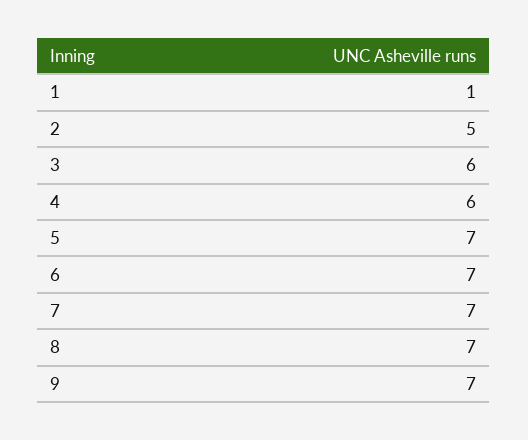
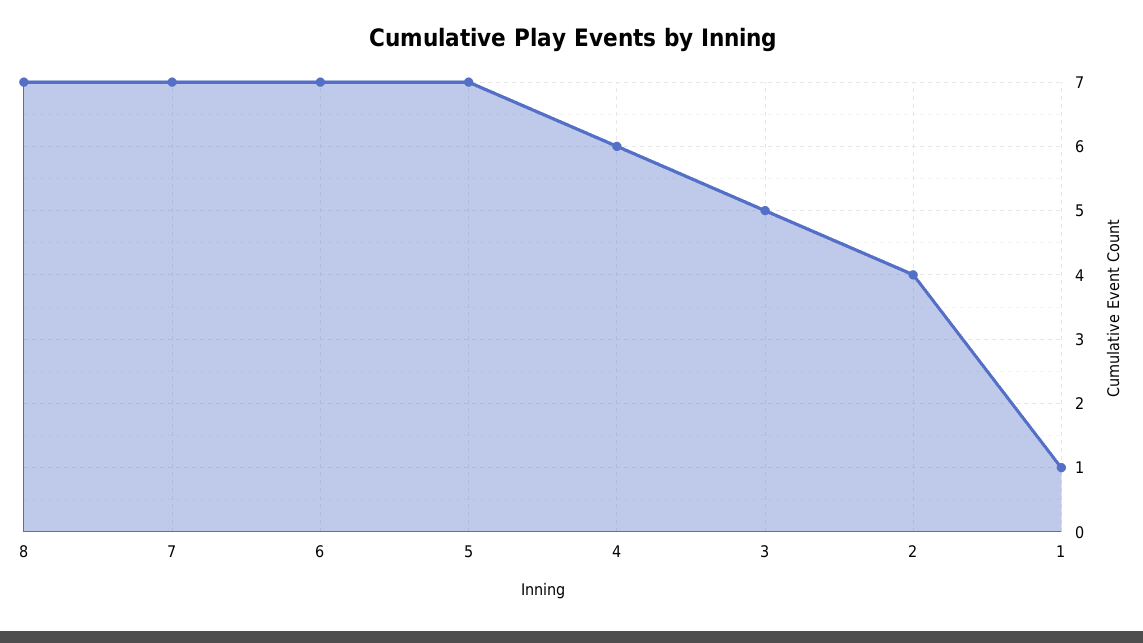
  {
    "1": 1,
-   "2": 5,
+   "2": 4,
-   "3": 6,
+   "3": 5,
    "4": 6,
    "5": 7,
    "6": 7,
    "7": 7,
-   "8": 7,
+   "8": 7
-   "9": 7
  }

